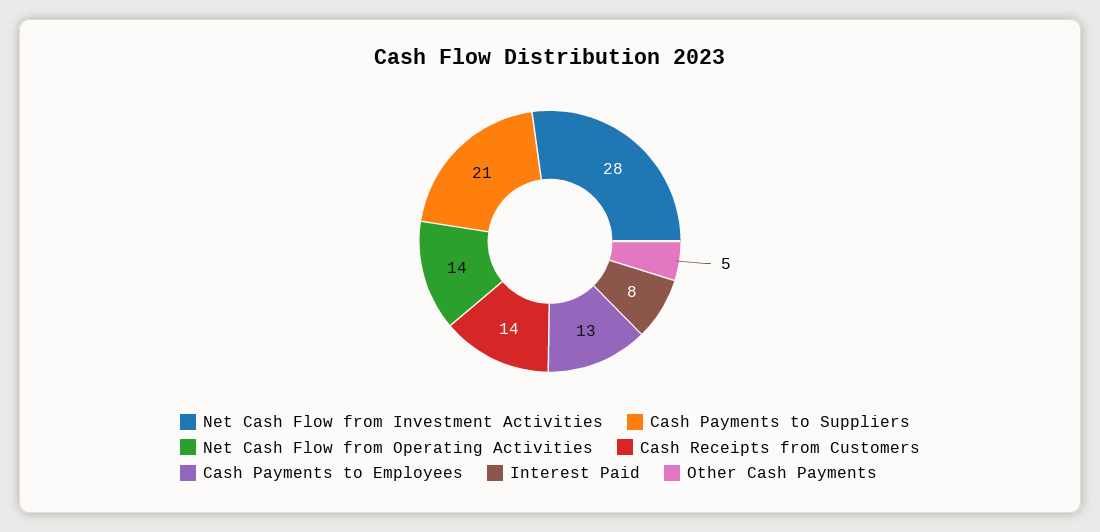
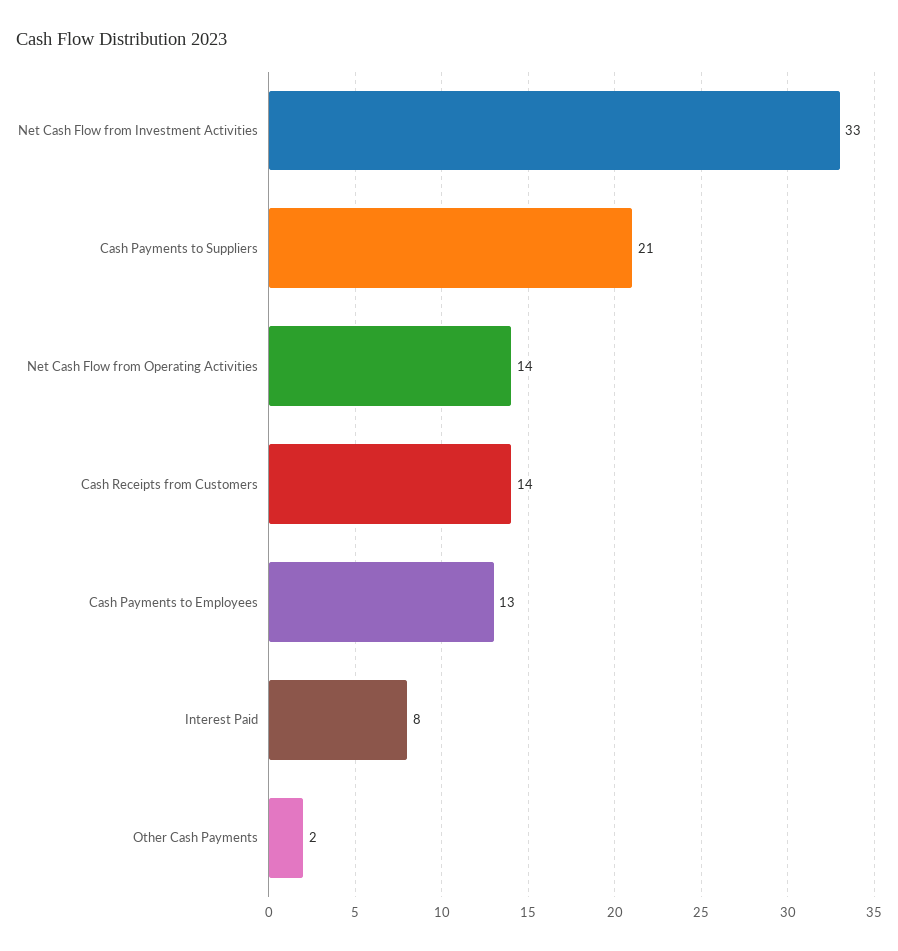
  {
-   "Net Cash Flow from Investment Activities": 28,
+   "Net Cash Flow from Investment Activities": 33,
    "Cash Payments to Suppliers": 21,
    "Net Cash Flow from Operating Activities": 14,
    "Cash Receipts from Customers": 14,
    "Cash Payments to Employees": 13,
    "Interest Paid": 8,
-   "Other Cash Payments": 5
+   "Other Cash Payments": 2
  }

